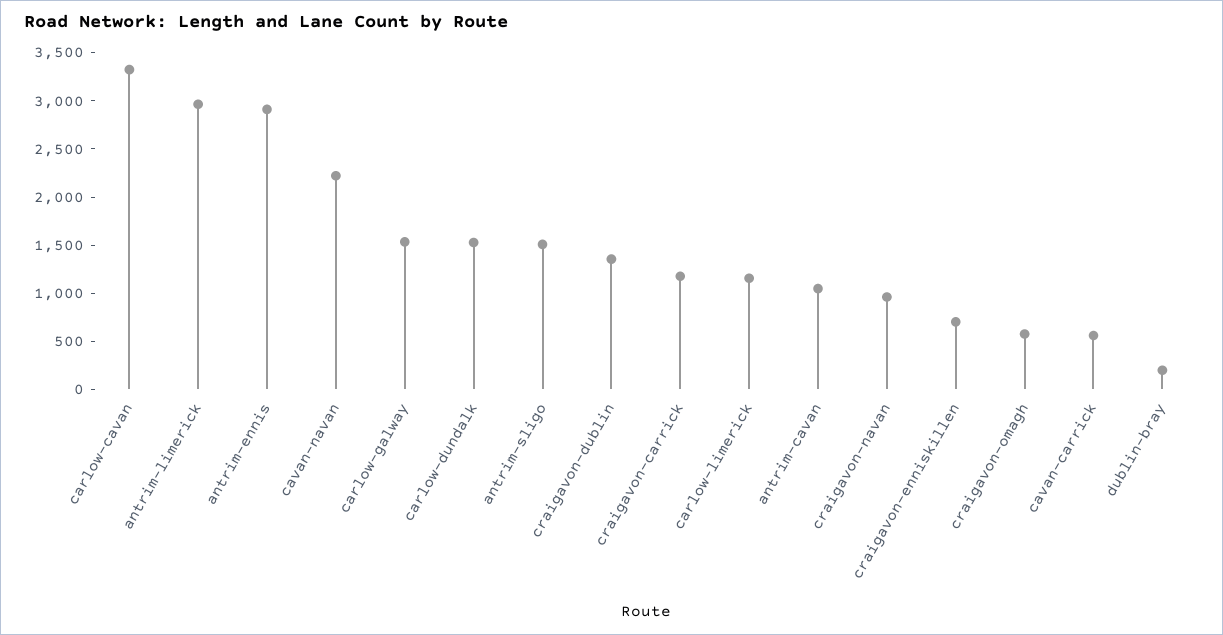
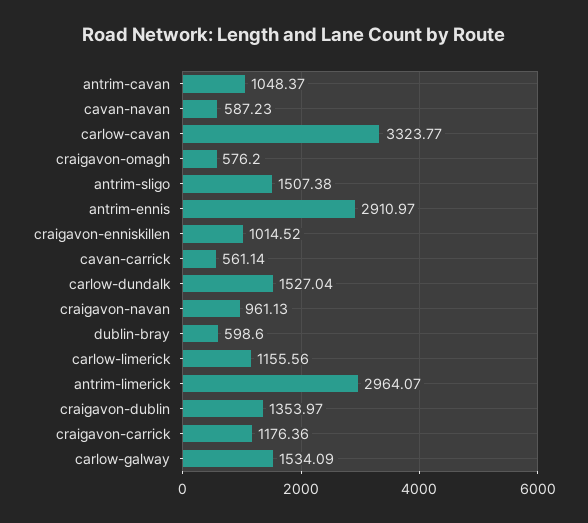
  {
    "carlow-cavan": 3323.77,
    "antrim-limerick": 2964.07,
    "antrim-ennis": 2910.97,
-   "cavan-navan": 2200,
+   "cavan-navan": 587.23,
    "carlow-galway": 1534.09,
    "carlow-dundalk": 1527.04,
    "antrim-sligo": 1507.38,
    "craigavon-dublin": 1353.97,
    "craigavon-carrick": 1176.36,
    "carlow-limerick": 1155.56,
    "antrim-cavan": 1048.37,
    "craigavon-navan": 961.13,
-   "craigavon-enniskillen": 700,
+   "craigavon-enniskillen": 1014.52,
    "craigavon-omagh": 576.2,
    "cavan-carrick": 561.14,
-   "dublin-bray": 200
+   "dublin-bray": 598.6
  }

